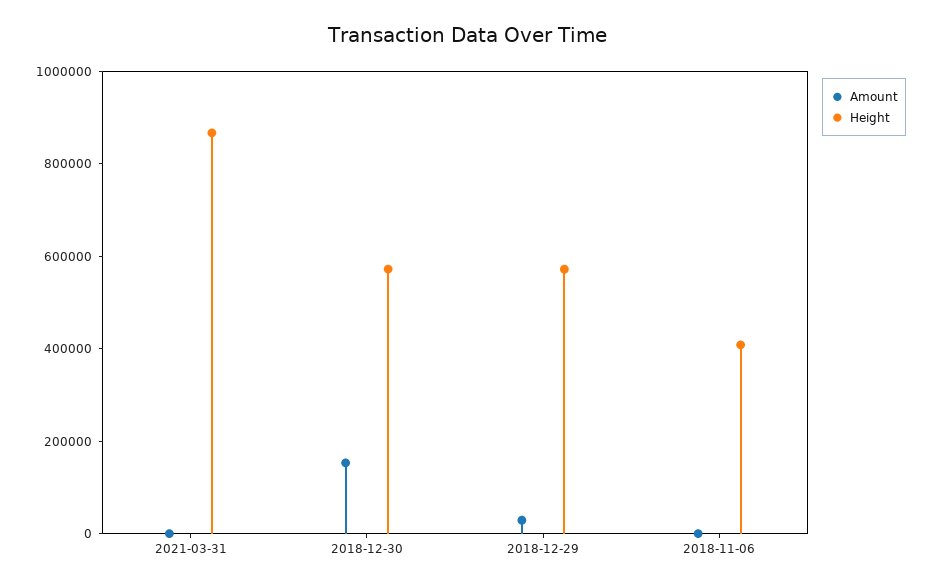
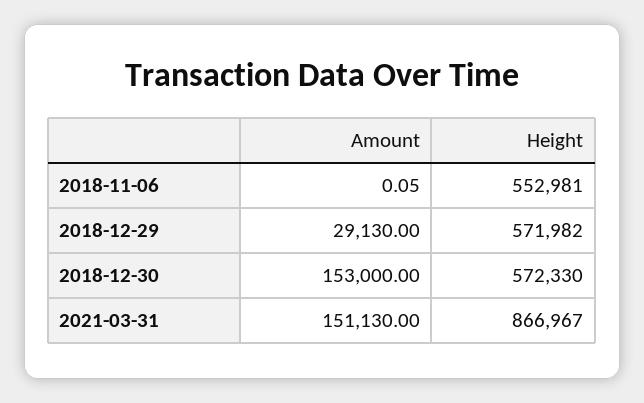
  {
    "Amount": {
-     "2021-03-31": 0,
+     "2021-03-31": 151130,
      "2018-12-30": 153000,
      "2018-12-29": 29130,
      "2018-11-06": 0.05
    },
    "Height": {
      "2021-03-31": 866967,
      "2018-12-30": 572330,
      "2018-12-29": 571982,
-     "2018-11-06": 400000
+     "2018-11-06": 552981
    }
  }

